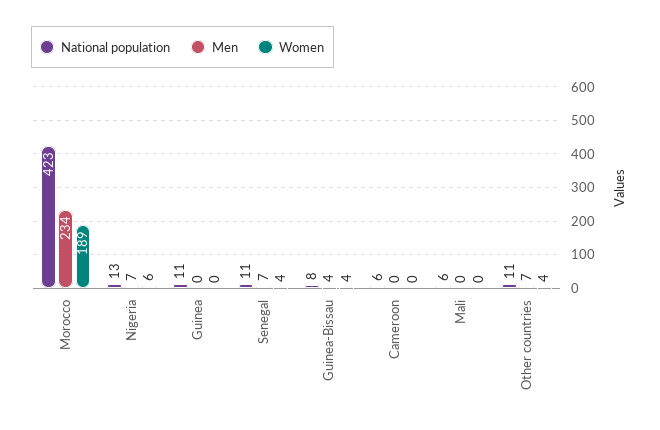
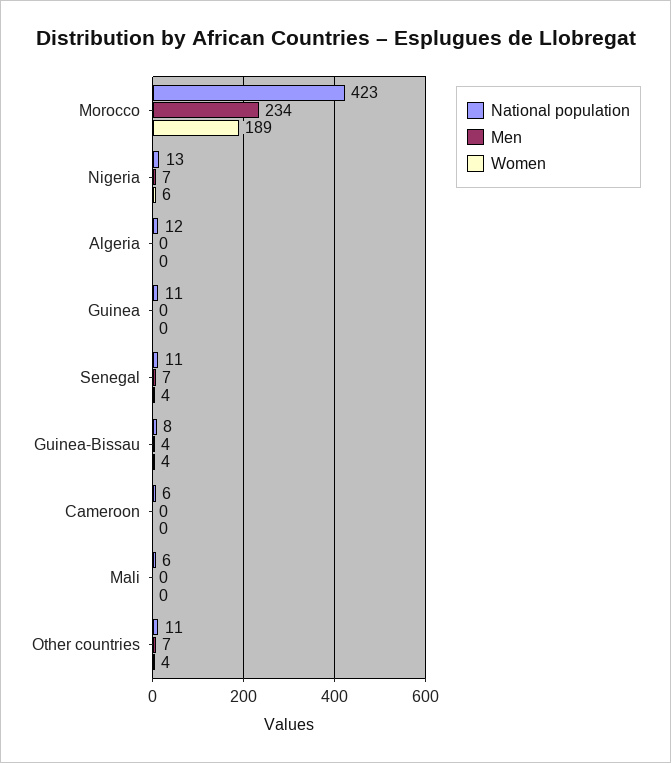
  {
    "National population": {
      "Morocco": 423,
      "Nigeria": 13,
      "Guinea": 11,
      "Senegal": 11,
      "Guinea-Bissau": 8,
      "Cameroon": 6,
      "Mali": 6,
-     "Other countries": 11
+     "Other countries": 11,
+     "Algeria": 12
    },
    "Men": {
      "Morocco": 234,
      "Nigeria": 7,
      "Guinea": 0,
      "Senegal": 7,
      "Guinea-Bissau": 4,
      "Cameroon": 0,
      "Mali": 0,
-     "Other countries": 7
+     "Other countries": 7,
+     "Algeria": 0
    },
    "Women": {
      "Morocco": 189,
      "Nigeria": 6,
      "Guinea": 0,
      "Senegal": 4,
      "Guinea-Bissau": 4,
      "Cameroon": 0,
      "Mali": 0,
-     "Other countries": 4
+     "Other countries": 4,
+     "Algeria": 0
    }
  }

